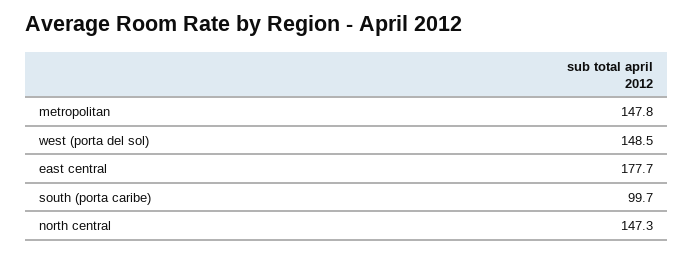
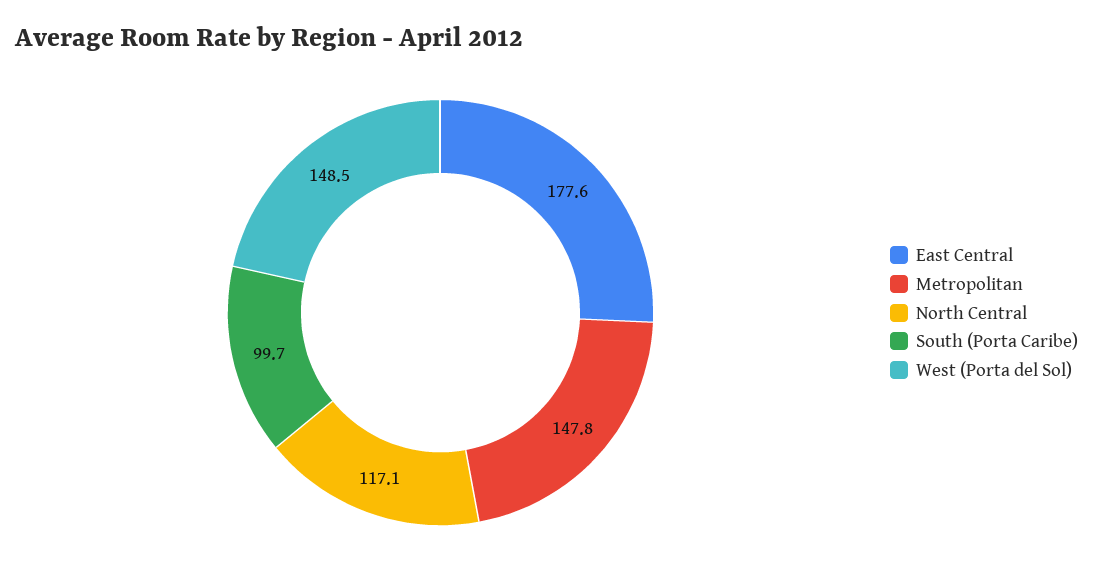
  {
    "metropolitan": 147.8,
    "west (porta del sol)": 148.5,
-   "east central": 177.7,
+   "east central": 177.6,
    "south (porta caribe)": 99.7,
-   "north central": 147.3
+   "north central": 117.1
  }

